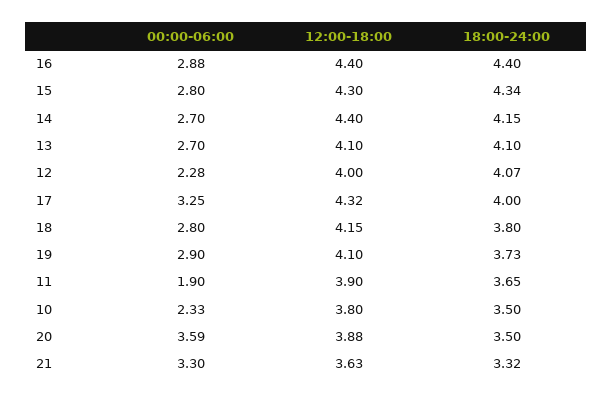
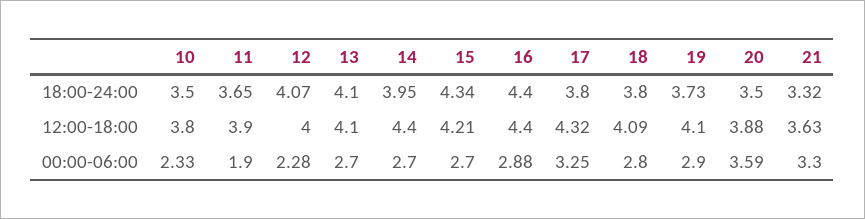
  {
    "00:00-06:00": {
      "16": 2.88,
-     "15": 2.8,
+     "15": 2.7,
      "14": 2.7,
      "13": 2.7,
      "12": 2.28,
      "17": 3.25,
      "18": 2.8,
      "19": 2.9,
      "11": 1.9,
      "10": 2.33,
      "20": 3.59,
      "21": 3.3
    },
    "12:00-18:00": {
      "16": 4.4,
-     "15": 4.3,
+     "15": 4.21,
      "14": 4.4,
      "13": 4.1,
      "12": 4,
      "17": 4.32,
-     "18": 4.15,
+     "18": 4.09,
      "19": 4.1,
      "11": 3.9,
      "10": 3.8,
      "20": 3.88,
      "21": 3.63
    },
    "18:00-24:00": {
      "16": 4.4,
      "15": 4.34,
-     "14": 4.15,
+     "14": 3.95,
      "13": 4.1,
      "12": 4.07,
-     "17": 4,
+     "17": 3.8,
      "18": 3.8,
      "19": 3.73,
      "11": 3.65,
      "10": 3.5,
      "20": 3.5,
      "21": 3.32
    }
  }

